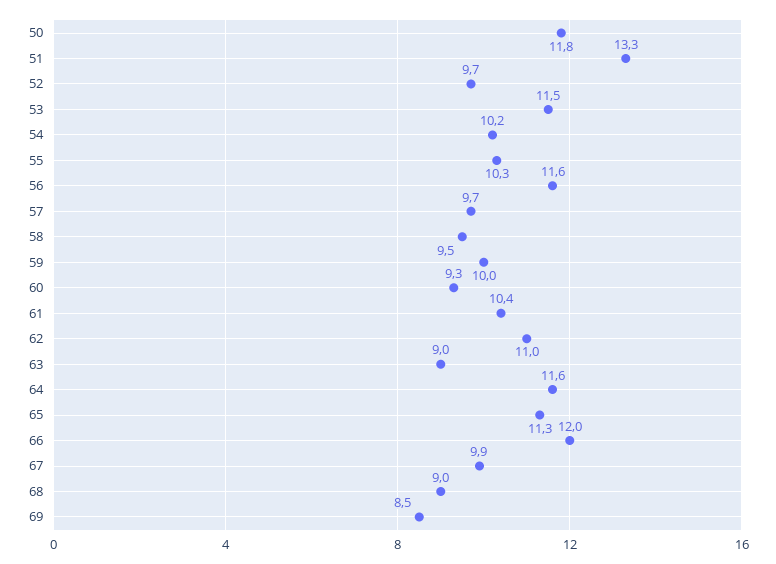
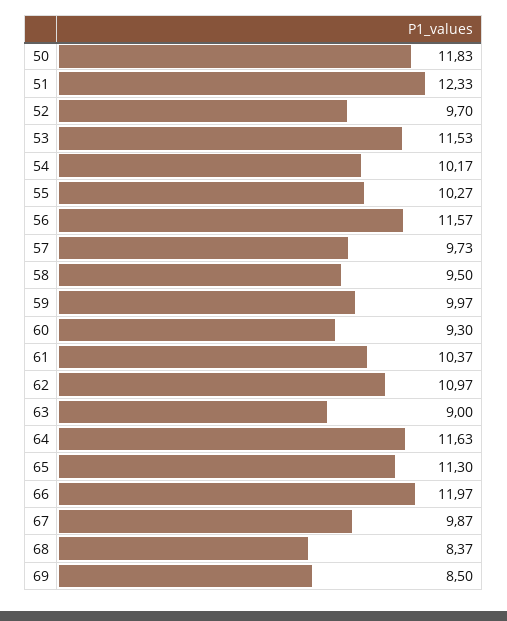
  {
    "50": 11.83,
-   "51": 13.3,
+   "51": 12.33,
    "52": 9.7,
    "53": 11.53,
    "54": 10.17,
    "55": 10.27,
    "56": 11.57,
    "57": 9.73,
    "58": 9.5,
    "59": 9.97,
    "60": 9.3,
    "61": 10.37,
    "62": 10.97,
    "63": 9,
    "64": 11.63,
    "65": 11.3,
    "66": 11.97,
    "67": 9.87,
-   "68": 9,
+   "68": 8.37,
    "69": 8.5
  }

